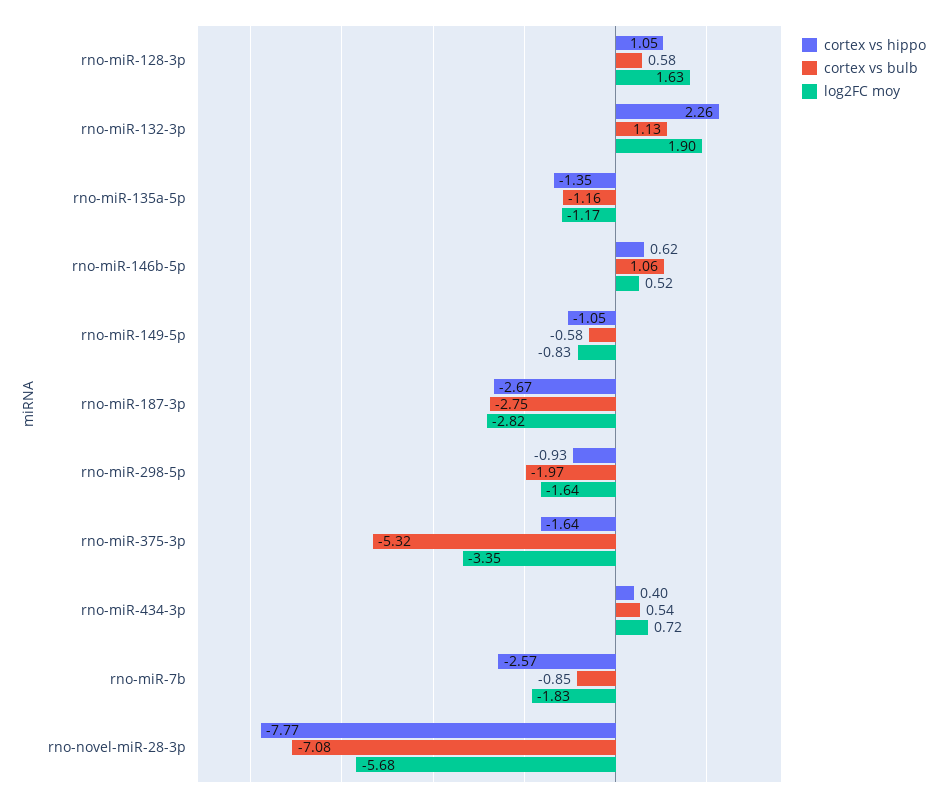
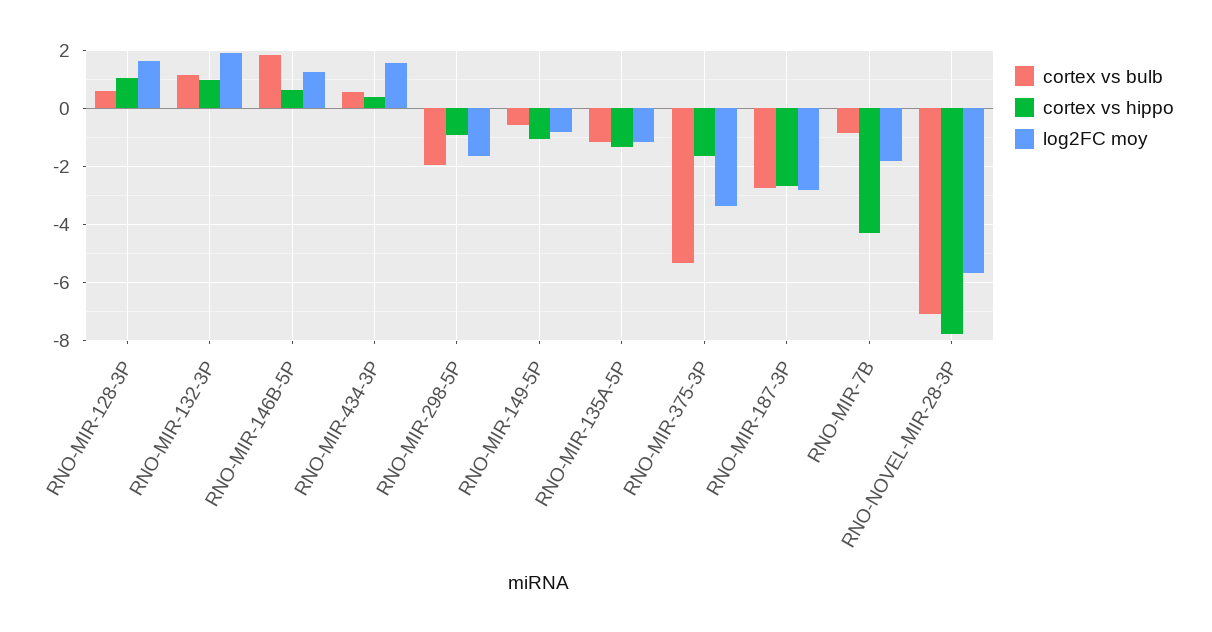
  {
    "cortex vs hippo": {
      "rno-miR-128-3p": 1.05,
-     "rno-miR-132-3p": 2.26,
+     "rno-miR-132-3p": 1,
      "rno-miR-135a-5p": -1.35,
      "rno-miR-146b-5p": 0.62,
      "rno-miR-149-5p": -1.05,
      "rno-miR-187-3p": -2.67,
      "rno-miR-298-5p": -0.93,
      "rno-miR-375-3p": -1.64,
      "rno-miR-434-3p": 0.4,
-     "rno-miR-7b": -2.57,
+     "rno-miR-7b": -4.25,
      "rno-novel-miR-28-3p": -7.77
    },
    "cortex vs bulb": {
      "rno-miR-128-3p": 0.58,
      "rno-miR-132-3p": 1.13,
      "rno-miR-135a-5p": -1.16,
-     "rno-miR-146b-5p": 1.06,
+     "rno-miR-146b-5p": 1.75,
      "rno-miR-149-5p": -0.58,
      "rno-miR-187-3p": -2.75,
      "rno-miR-298-5p": -1.97,
      "rno-miR-375-3p": -5.32,
      "rno-miR-434-3p": 0.54,
      "rno-miR-7b": -0.85,
      "rno-novel-miR-28-3p": -7.08
    },
    "log2FC moy": {
      "rno-miR-128-3p": 1.63,
      "rno-miR-132-3p": 1.9,
      "rno-miR-135a-5p": -1.17,
-     "rno-miR-146b-5p": 0.52,
+     "rno-miR-146b-5p": 1.25,
      "rno-miR-149-5p": -0.83,
      "rno-miR-187-3p": -2.82,
      "rno-miR-298-5p": -1.64,
      "rno-miR-375-3p": -3.35,
-     "rno-miR-434-3p": 0.72,
+     "rno-miR-434-3p": 1.5,
      "rno-miR-7b": -1.83,
      "rno-novel-miR-28-3p": -5.68
    }
  }

